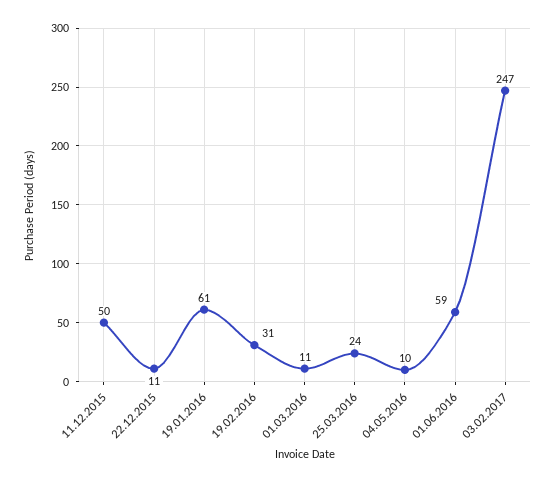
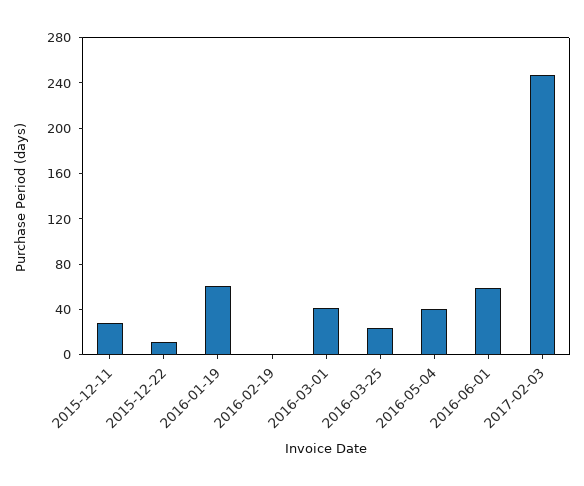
  {
-   "11.12.2015": 50,
+   "11.12.2015": 30,
    "22.12.2015": 11,
    "19.01.2016": 61,
-   "19.02.2016": 31,
+   "19.02.2016": 0,
-   "01.03.2016": 11,
+   "01.03.2016": 40,
    "25.03.2016": 24,
-   "04.05.2016": 10,
+   "04.05.2016": 40,
    "01.06.2016": 59,
    "03.02.2017": 247
  }

